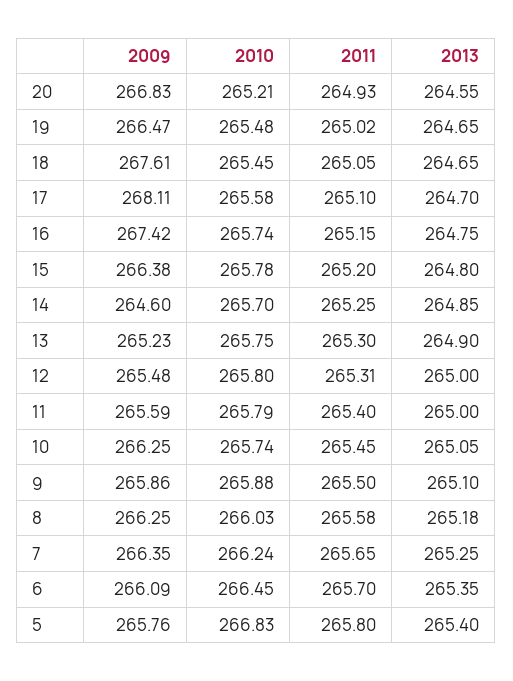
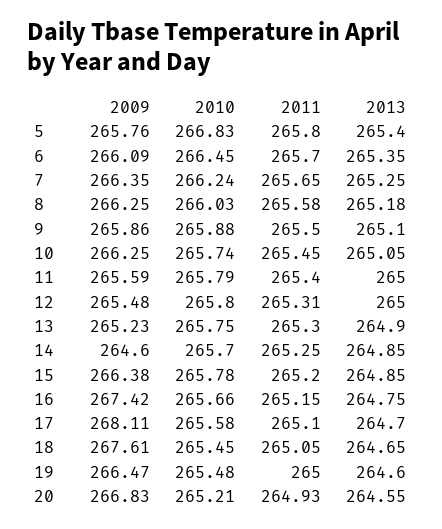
  {
    "2009": {
      "20": 266.83,
      "19": 266.47,
      "18": 267.61,
      "17": 268.11,
      "16": 267.42,
      "15": 266.38,
      "14": 264.6,
      "13": 265.23,
      "12": 265.48,
      "11": 265.59,
      "10": 266.25,
      "9": 265.86,
      "8": 266.25,
      "7": 266.35,
      "6": 266.09,
      "5": 265.76
    },
    "2010": {
      "20": 265.21,
      "19": 265.48,
      "18": 265.45,
      "17": 265.58,
-     "16": 265.74,
+     "16": 265.66,
      "15": 265.78,
      "14": 265.7,
      "13": 265.75,
      "12": 265.8,
      "11": 265.79,
      "10": 265.74,
      "9": 265.88,
      "8": 266.03,
      "7": 266.24,
      "6": 266.45,
      "5": 266.83
    },
    "2011": {
      "20": 264.93,
-     "19": 265.02,
+     "19": 265,
      "18": 265.05,
      "17": 265.1,
      "16": 265.15,
      "15": 265.2,
      "14": 265.25,
      "13": 265.3,
      "12": 265.31,
      "11": 265.4,
      "10": 265.45,
      "9": 265.5,
      "8": 265.58,
      "7": 265.65,
      "6": 265.7,
      "5": 265.8
    },
    "2013": {
      "20": 264.55,
-     "19": 264.65,
+     "19": 264.6,
      "18": 264.65,
      "17": 264.7,
      "16": 264.75,
-     "15": 264.8,
+     "15": 264.85,
      "14": 264.85,
      "13": 264.9,
      "12": 265,
      "11": 265,
      "10": 265.05,
      "9": 265.1,
      "8": 265.18,
      "7": 265.25,
      "6": 265.35,
      "5": 265.4
    }
  }

